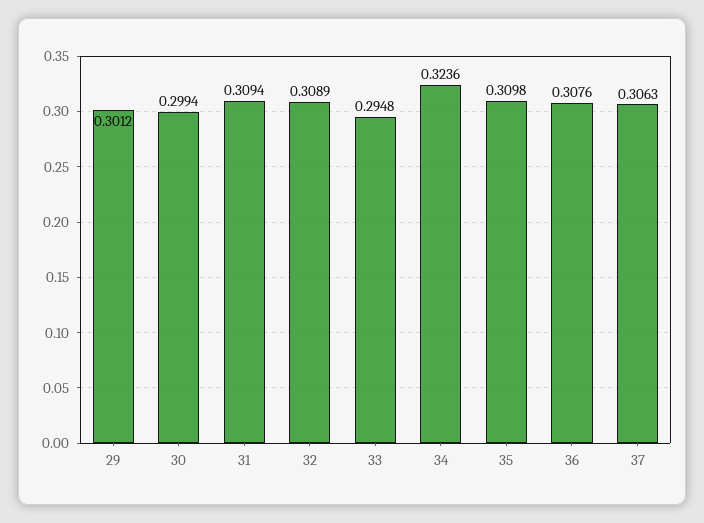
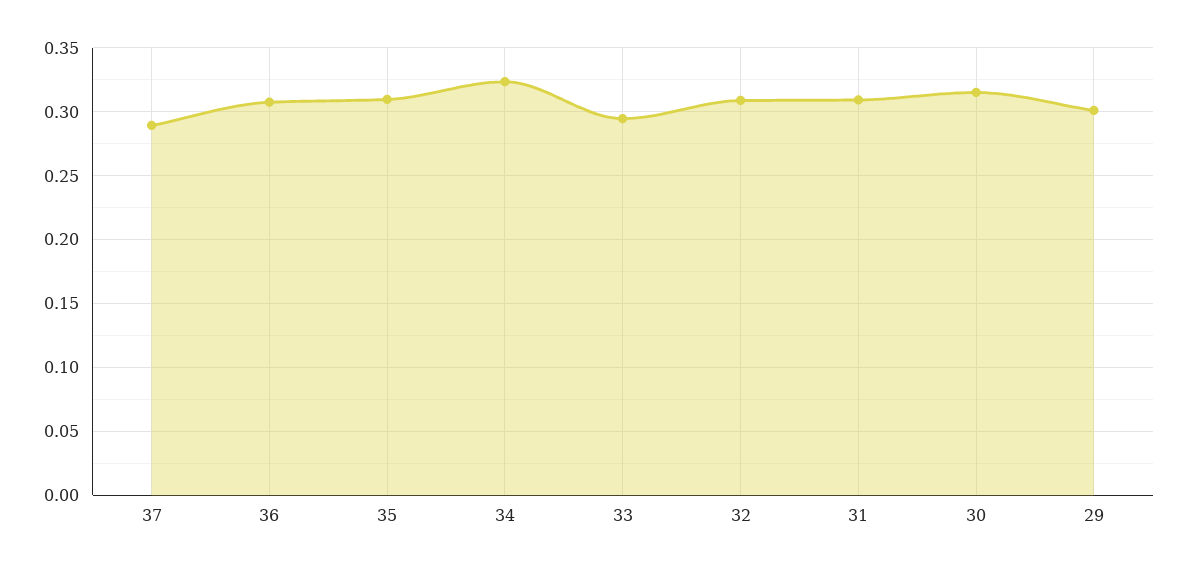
  {
    "29": 0.3012,
-   "30": 0.2994,
+   "30": 0.315,
    "31": 0.3094,
    "32": 0.3089,
    "33": 0.2948,
    "34": 0.3236,
    "35": 0.3098,
    "36": 0.3076,
-   "37": 0.3063
+   "37": 0.29
  }

